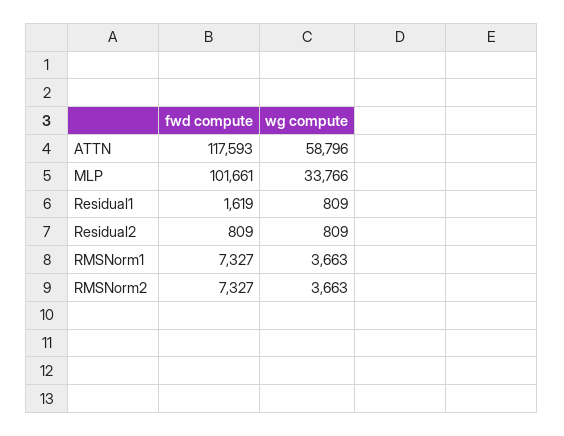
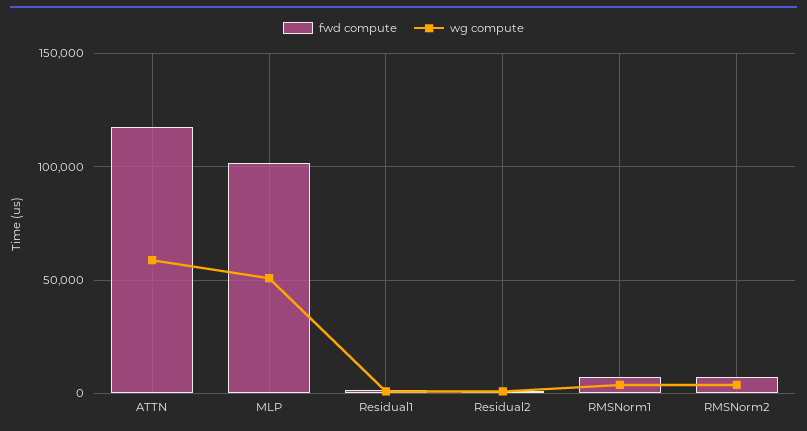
  {
    "fwd compute": {
      "ATTN": 117593,
      "MLP": 101661,
      "Residual1": 1619,
      "Residual2": 809,
      "RMSNorm1": 7327,
      "RMSNorm2": 7327
    },
    "wg compute": {
      "ATTN": 58796,
-     "MLP": 33766,
+     "MLP": 50000,
      "Residual1": 809,
      "Residual2": 809,
      "RMSNorm1": 3663,
      "RMSNorm2": 3663
    }
  }

